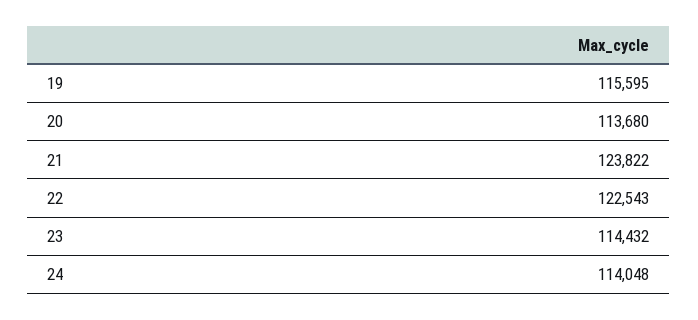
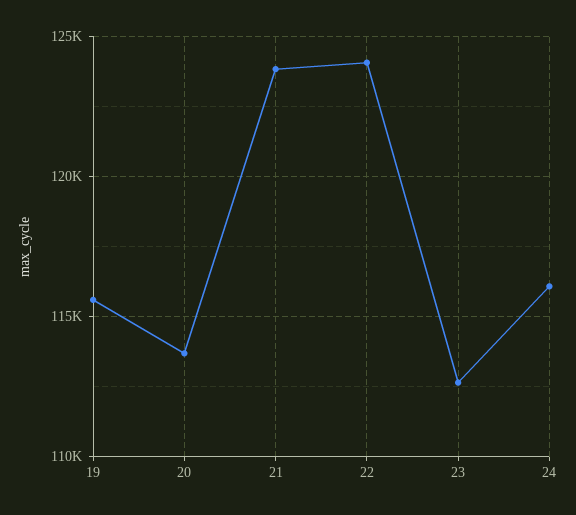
  {
    "19": 115595,
    "20": 113680,
    "21": 123822,
-   "22": 122543,
+   "22": 124000,
-   "23": 114432,
+   "23": 112500,
-   "24": 114048
+   "24": 116000
  }

